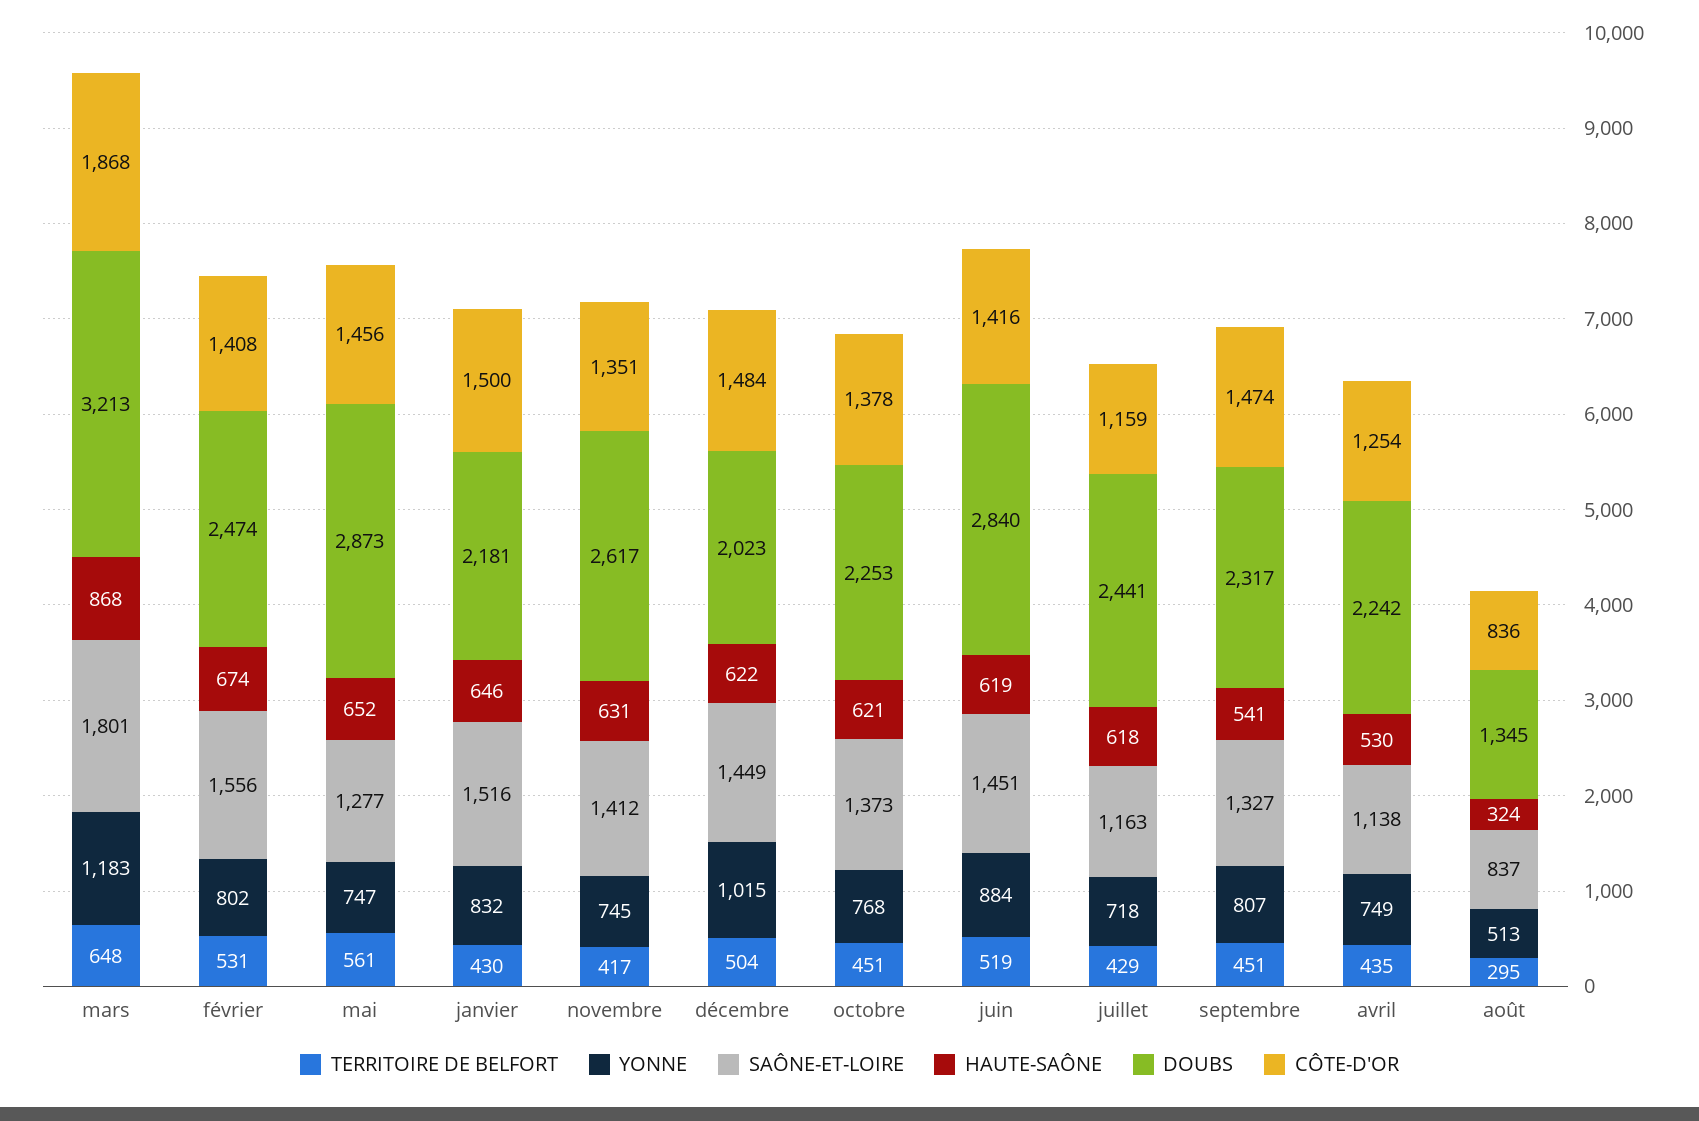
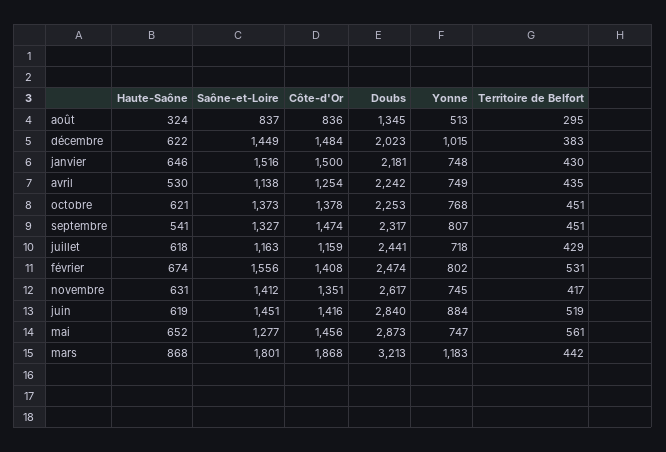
  {
    "TERRITOIRE DE BELFORT": {
-     "mars": 648,
+     "mars": 442,
      "février": 531,
      "mai": 561,
      "janvier": 430,
      "novembre": 417,
-     "décembre": 504,
+     "décembre": 383,
      "octobre": 451,
      "juin": 519,
      "juillet": 429,
      "septembre": 451,
      "avril": 435,
      "août": 295
    },
    "YONNE": {
      "mars": 1183,
      "février": 802,
      "mai": 747,
-     "janvier": 832,
+     "janvier": 748,
      "novembre": 745,
      "décembre": 1015,
      "octobre": 768,
      "juin": 884,
      "juillet": 718,
      "septembre": 807,
      "avril": 749,
      "août": 513
    },
    "SAÔNE-ET-LOIRE": {
      "mars": 1801,
      "février": 1556,
      "mai": 1277,
      "janvier": 1516,
      "novembre": 1412,
      "décembre": 1449,
      "octobre": 1373,
      "juin": 1451,
      "juillet": 1163,
      "septembre": 1327,
      "avril": 1138,
      "août": 837
    },
    "HAUTE-SAÔNE": {
      "mars": 868,
      "février": 674,
      "mai": 652,
      "janvier": 646,
      "novembre": 631,
      "décembre": 622,
      "octobre": 621,
      "juin": 619,
      "juillet": 618,
      "septembre": 541,
      "avril": 530,
      "août": 324
    },
    "DOUBS": {
      "mars": 3213,
      "février": 2474,
      "mai": 2873,
      "janvier": 2181,
      "novembre": 2617,
      "décembre": 2023,
      "octobre": 2253,
      "juin": 2840,
      "juillet": 2441,
      "septembre": 2317,
      "avril": 2242,
      "août": 1345
    },
    "CÔTE-D'OR": {
      "mars": 1868,
      "février": 1408,
      "mai": 1456,
      "janvier": 1500,
      "novembre": 1351,
      "décembre": 1484,
      "octobre": 1378,
      "juin": 1416,
      "juillet": 1159,
      "septembre": 1474,
      "avril": 1254,
      "août": 836
    }
  }

